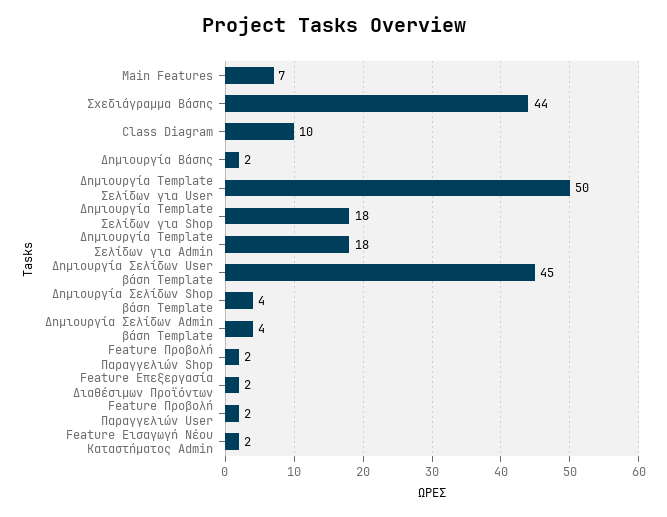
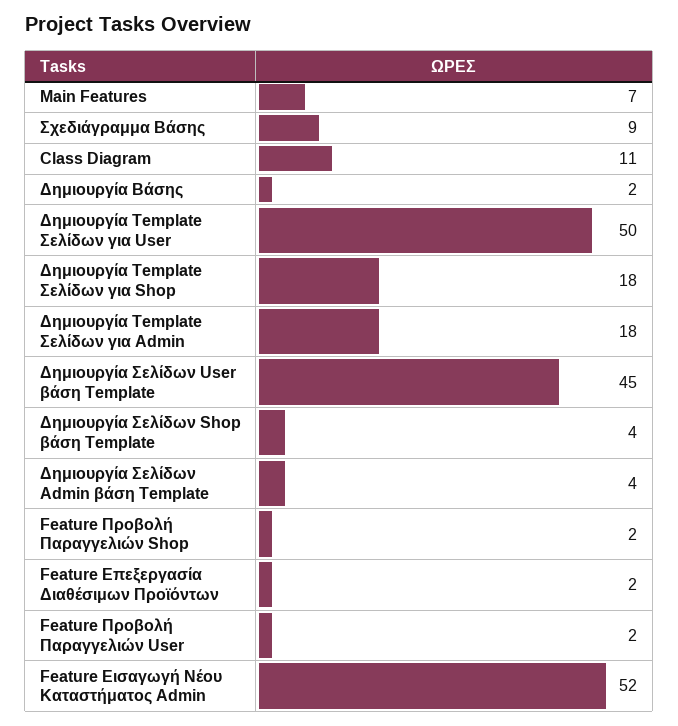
  {
    "Main Features": 7,
-   "Σχεδιάγραμμα Βάσης": 44,
+   "Σχεδιάγραμμα Βάσης": 9,
-   "Class Diagram": 10,
+   "Class Diagram": 11,
    "Δημιουργία Βάσης": 2,
    "Δημιουργία Template Σελίδων για User": 50,
    "Δημιουργία Template Σελίδων για Shop": 18,
    "Δημιουργία Template Σελίδων για Admin": 18,
    "Δημιουργία Σελίδων User βάση Template": 45,
    "Δημιουργία Σελίδων Shop βάση Template": 4,
    "Δημιουργία Σελίδων Admin βάση Template": 4,
    "Feature Προβολή Παραγγελιών Shop": 2,
    "Feature Επεξεργασία Διαθέσιμων Προϊόντων": 2,
    "Feature Προβολή Παραγγελιών User": 2,
-   "Feature Εισαγωγή Νέου Καταστήματος Admin": 2
+   "Feature Εισαγωγή Νέου Καταστήματος Admin": 52
  }

